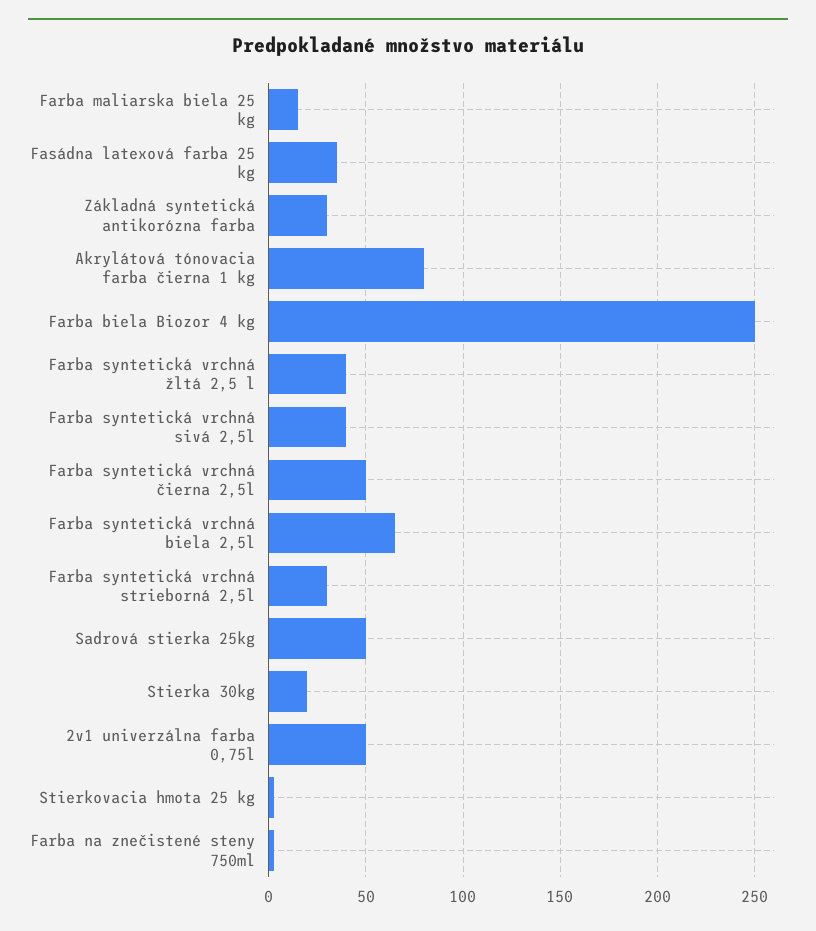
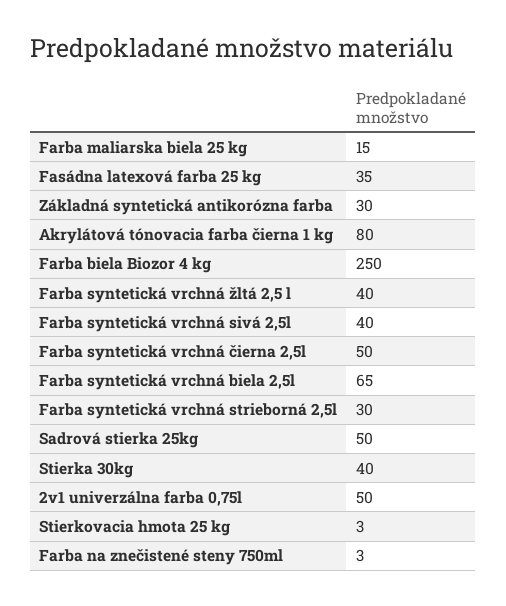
  {
    "Farba maliarska biela 25 kg": 15,
    "Fasádna latexová farba 25 kg": 35,
    "Základná syntetická antikorózna farba": 30,
    "Akrylátová tónovacia farba čierna 1 kg": 80,
    "Farba biela Biozor 4 kg": 250,
    "Farba syntetická vrchná žltá 2,5 l": 40,
    "Farba syntetická vrchná sivá 2,5l": 40,
    "Farba syntetická vrchná čierna 2,5l": 50,
    "Farba syntetická vrchná biela 2,5l": 65,
    "Farba syntetická vrchná strieborná 2,5l": 30,
    "Sadrová stierka 25kg": 50,
-   "Stierka 30kg": 20,
+   "Stierka 30kg": 40,
    "2v1 univerzálna farba 0,75l": 50,
    "Stierkovacia hmota 25 kg": 3,
    "Farba na znečistené steny 750ml": 3
  }

